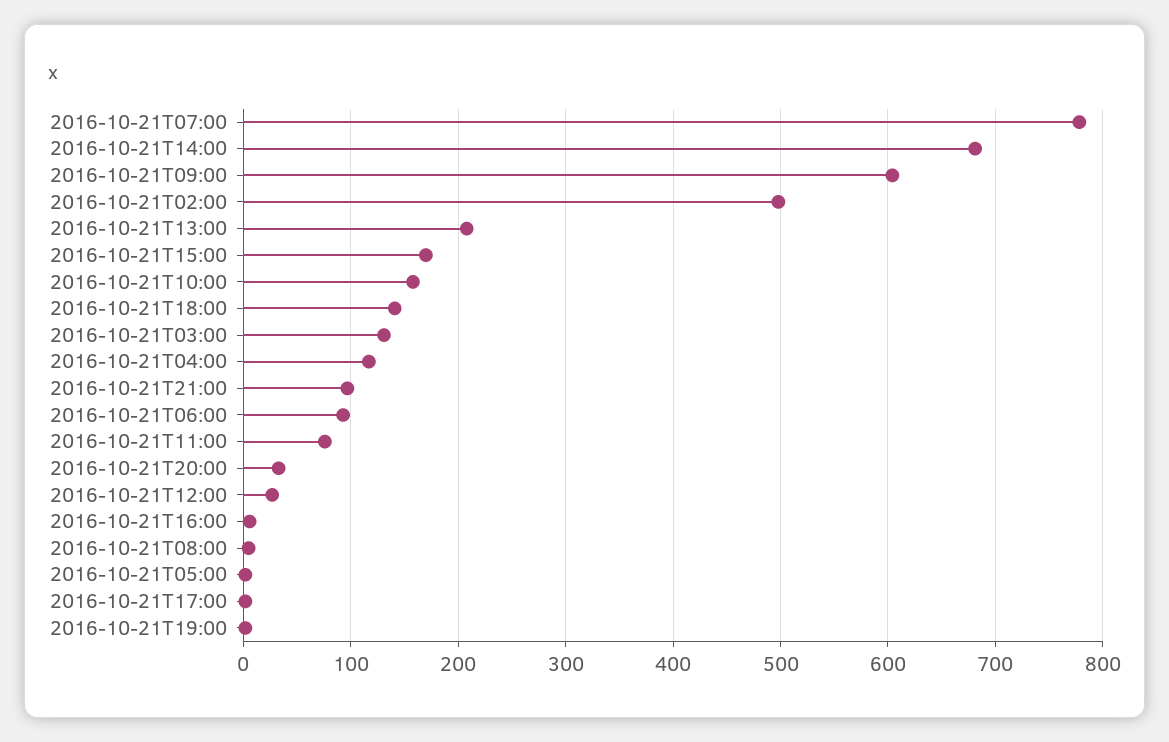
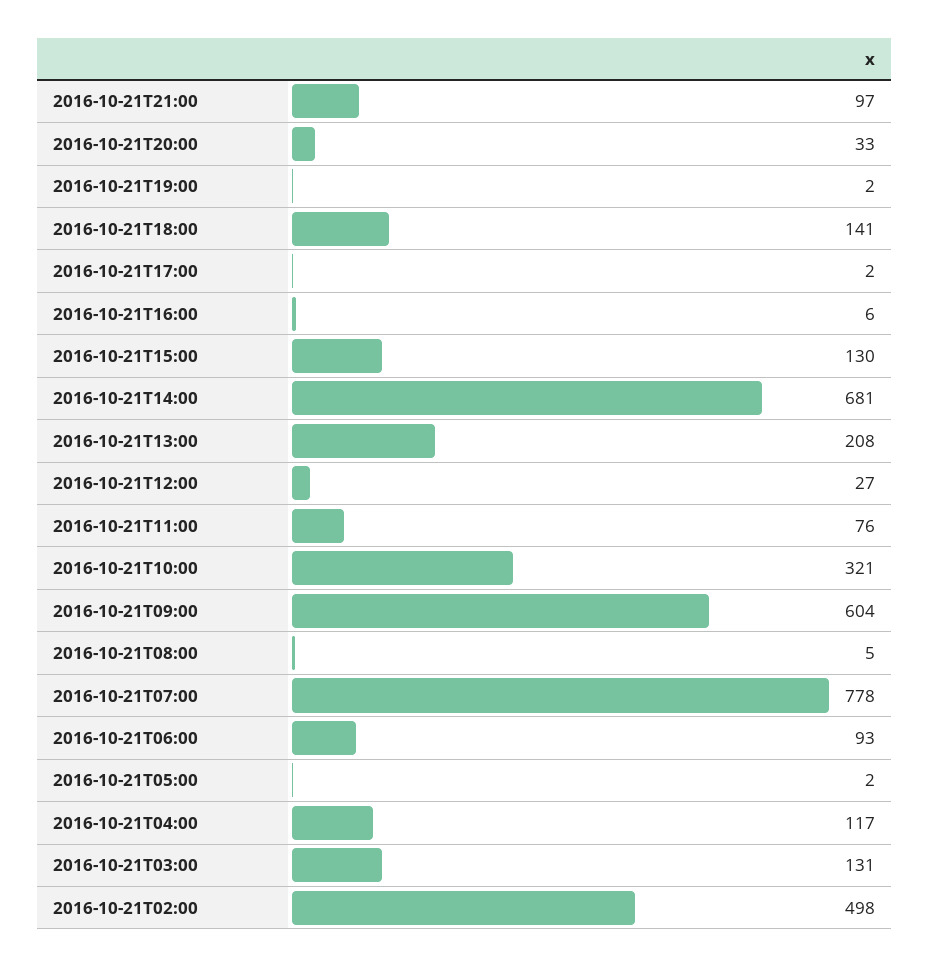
  {
    "2016-10-21T07:00": 778,
    "2016-10-21T14:00": 681,
    "2016-10-21T09:00": 604,
    "2016-10-21T02:00": 498,
    "2016-10-21T13:00": 208,
-   "2016-10-21T15:00": 170,
+   "2016-10-21T15:00": 130,
-   "2016-10-21T10:00": 160,
+   "2016-10-21T10:00": 321,
    "2016-10-21T18:00": 141,
    "2016-10-21T03:00": 131,
    "2016-10-21T04:00": 117,
    "2016-10-21T21:00": 97,
    "2016-10-21T06:00": 93,
    "2016-10-21T11:00": 76,
    "2016-10-21T20:00": 33,
    "2016-10-21T12:00": 27,
    "2016-10-21T16:00": 6,
    "2016-10-21T08:00": 5,
    "2016-10-21T05:00": 2,
    "2016-10-21T17:00": 2,
    "2016-10-21T19:00": 2
  }

